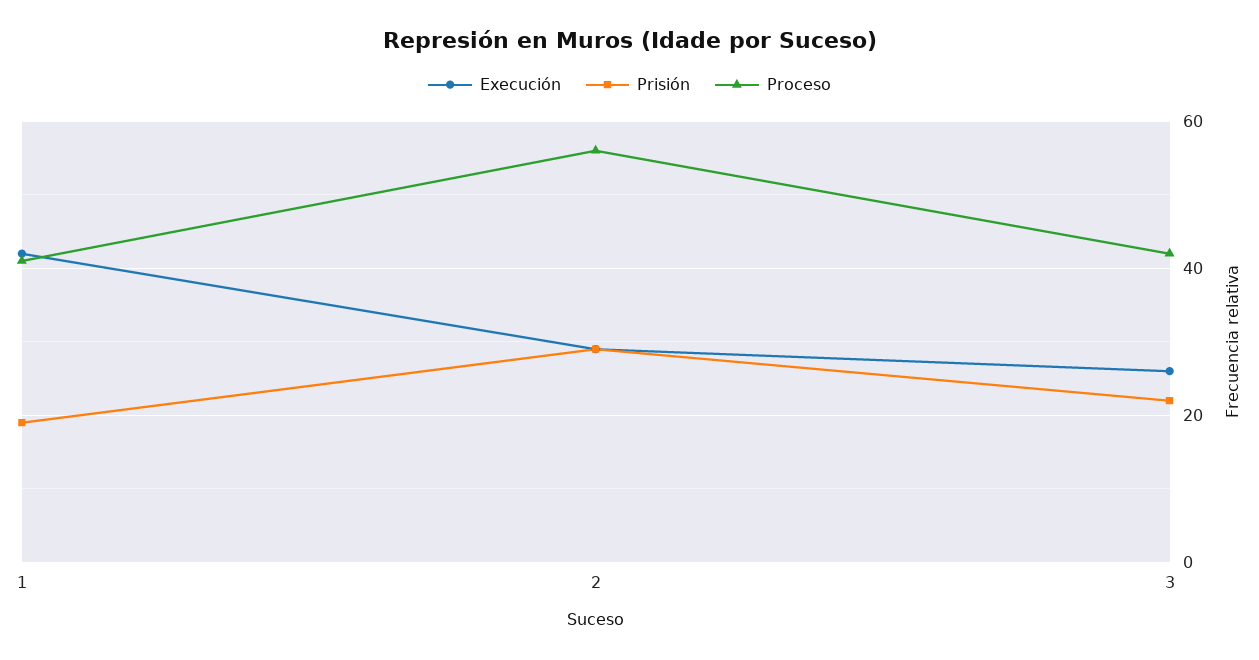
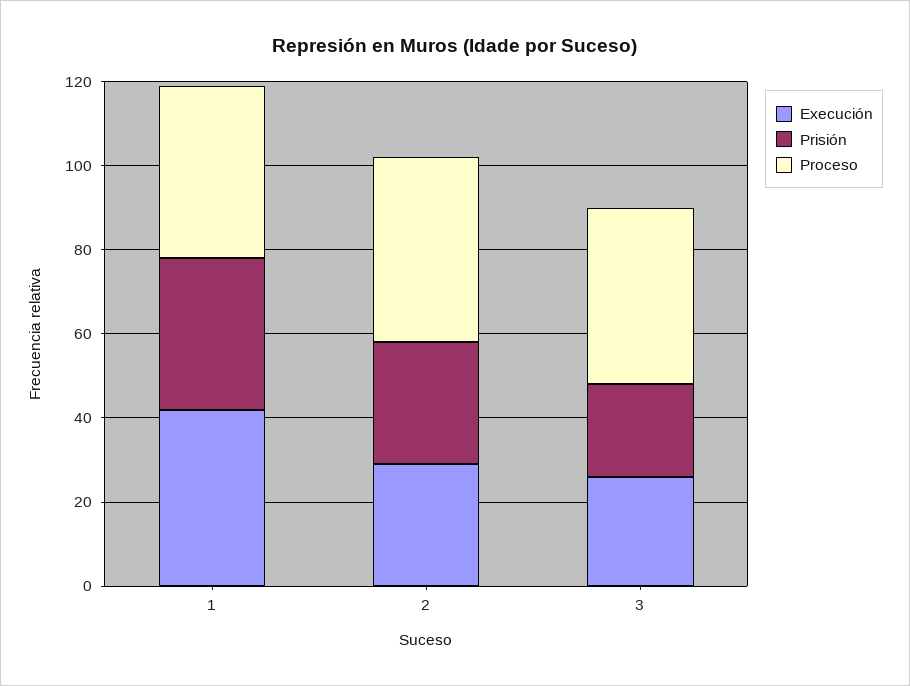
  {
    "Execución": {
      "1": 40,
      "2": 30,
      "3": 25
    },
    "Prisión": {
-     "1": 20,
+     "1": 35,
      "2": 30,
      "3": 20
    },
    "Proceso": {
      "1": 40,
-     "2": 55,
+     "2": 45,
      "3": 40
    }
  }

